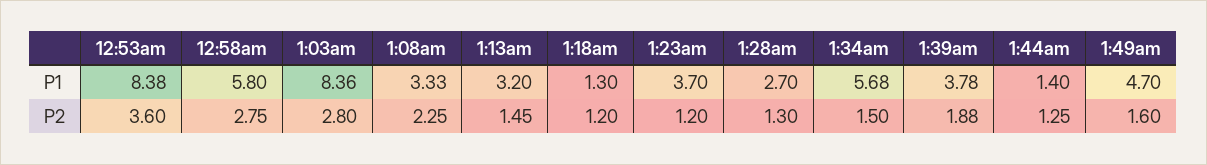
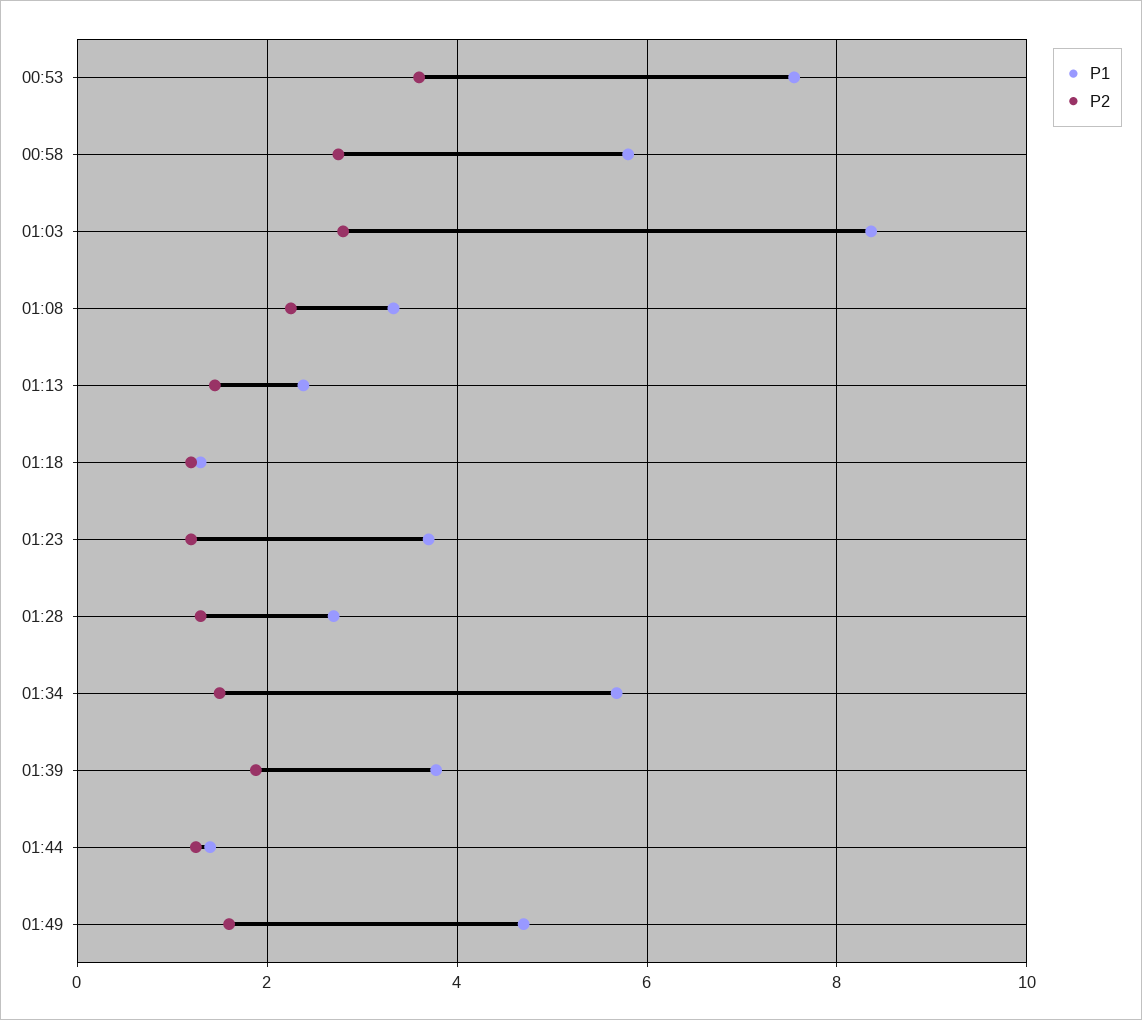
  {
    "P1": {
-     "12:53am": 8.38,
+     "12:53am": 7.6,
      "12:58am": 5.8,
      "1:03am": 8.36,
      "1:08am": 3.33,
-     "1:13am": 3.2,
+     "1:13am": 2.4,
      "1:18am": 1.3,
      "1:23am": 3.7,
      "1:28am": 2.7,
      "1:34am": 5.68,
      "1:39am": 3.78,
      "1:44am": 1.4,
      "1:49am": 4.7
    },
    "P2": {
      "12:53am": 3.6,
      "12:58am": 2.75,
      "1:03am": 2.8,
      "1:08am": 2.25,
      "1:13am": 1.45,
      "1:18am": 1.2,
      "1:23am": 1.2,
      "1:28am": 1.3,
      "1:34am": 1.5,
      "1:39am": 1.88,
      "1:44am": 1.25,
      "1:49am": 1.6
    }
  }

